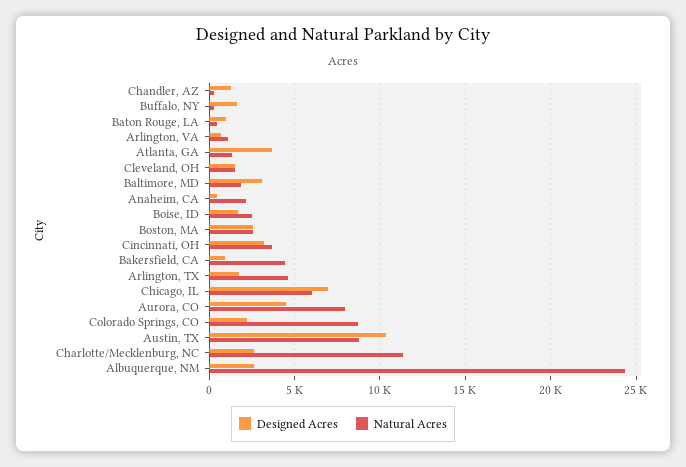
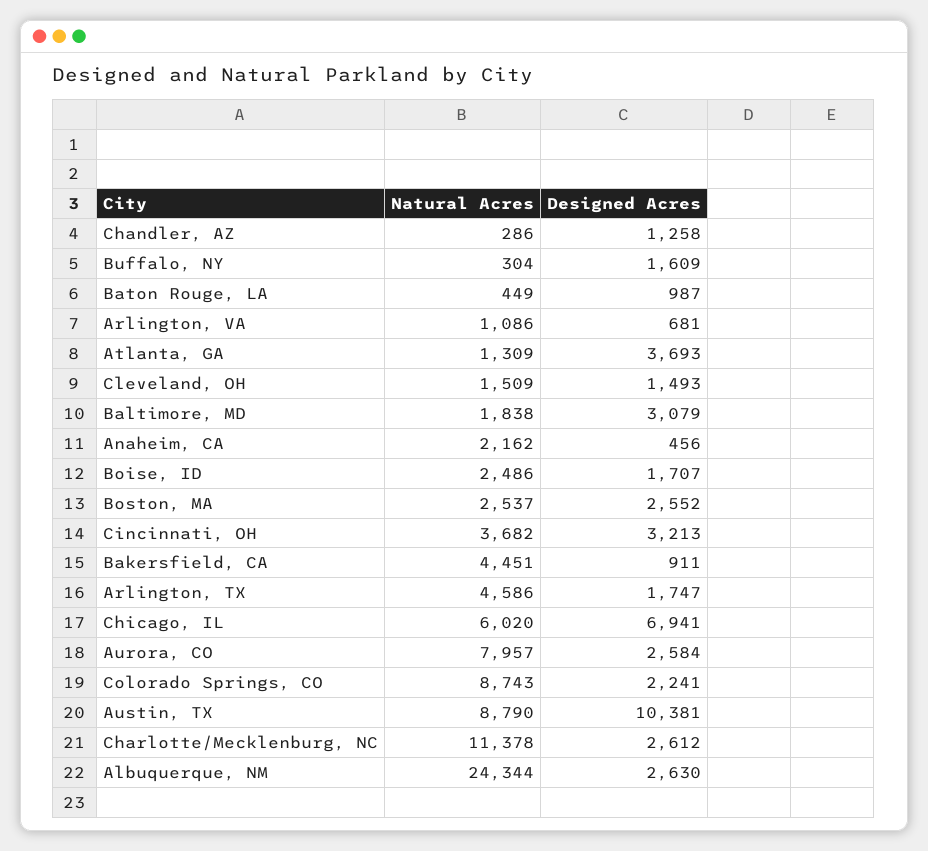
  {
    "Designed Acres": {
      "Chandler, AZ": 1258,
      "Buffalo, NY": 1609,
      "Baton Rouge, LA": 987,
      "Arlington, VA": 681,
      "Atlanta, GA": 3693,
      "Cleveland, OH": 1493,
      "Baltimore, MD": 3079,
      "Anaheim, CA": 456,
      "Boise, ID": 1707,
      "Boston, MA": 2552,
      "Cincinnati, OH": 3213,
      "Bakersfield, CA": 911,
      "Arlington, TX": 1747,
      "Chicago, IL": 6941,
-     "Aurora, CO": 4500,
+     "Aurora, CO": 2584,
      "Colorado Springs, CO": 2241,
      "Austin, TX": 10381,
      "Charlotte/Mecklenburg, NC": 2612,
      "Albuquerque, NM": 2630
    },
    "Natural Acres": {
      "Chandler, AZ": 286,
      "Buffalo, NY": 304,
      "Baton Rouge, LA": 449,
      "Arlington, VA": 1086,
      "Atlanta, GA": 1309,
      "Cleveland, OH": 1509,
      "Baltimore, MD": 1838,
      "Anaheim, CA": 2162,
      "Boise, ID": 2486,
      "Boston, MA": 2537,
      "Cincinnati, OH": 3682,
      "Bakersfield, CA": 4451,
      "Arlington, TX": 4586,
      "Chicago, IL": 6020,
      "Aurora, CO": 7957,
      "Colorado Springs, CO": 8743,
      "Austin, TX": 8790,
      "Charlotte/Mecklenburg, NC": 11378,
      "Albuquerque, NM": 24344
    }
  }

